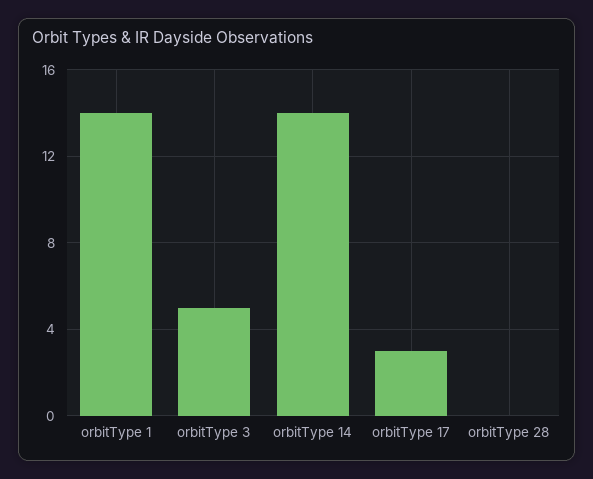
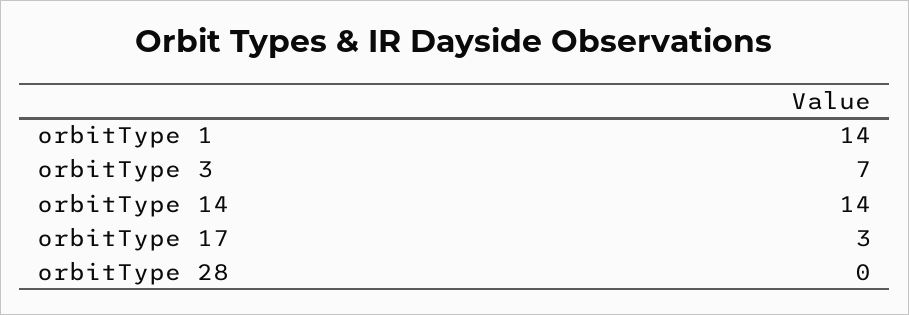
  {
    "orbitType 1": 14,
-   "orbitType 3": 5,
+   "orbitType 3": 7,
    "orbitType 14": 14,
    "orbitType 17": 3,
    "orbitType 28": 0
  }

